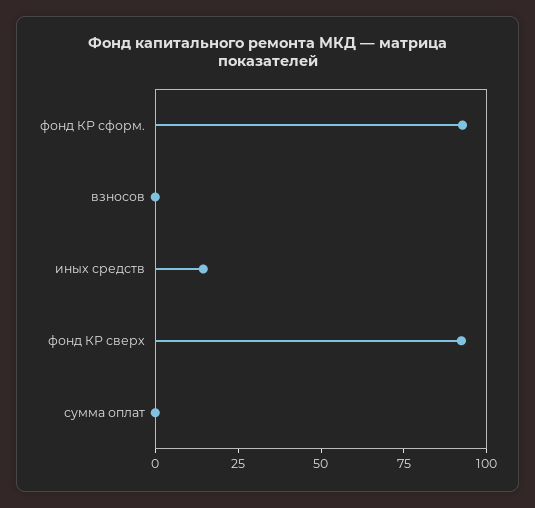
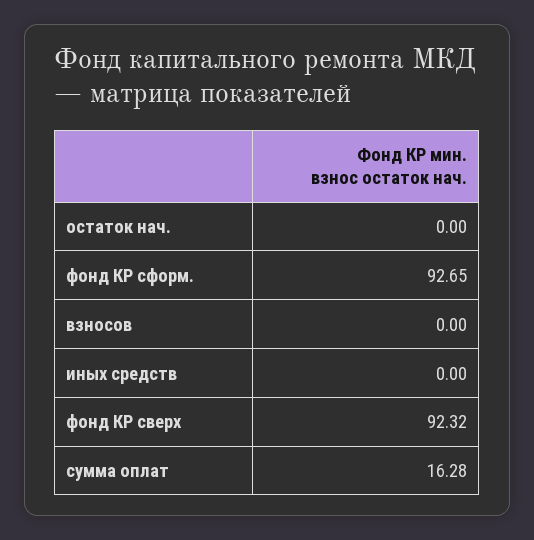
  {
    "фонд КР сформ.": 92.65,
    "взносов": 0,
-   "иных средств": 15,
+   "иных средств": 0,
    "фонд КР сверх": 92.32,
-   "сумма оплат": 0
+   "сумма оплат": 16.28,
+   "остаток нач.": 0
  }

